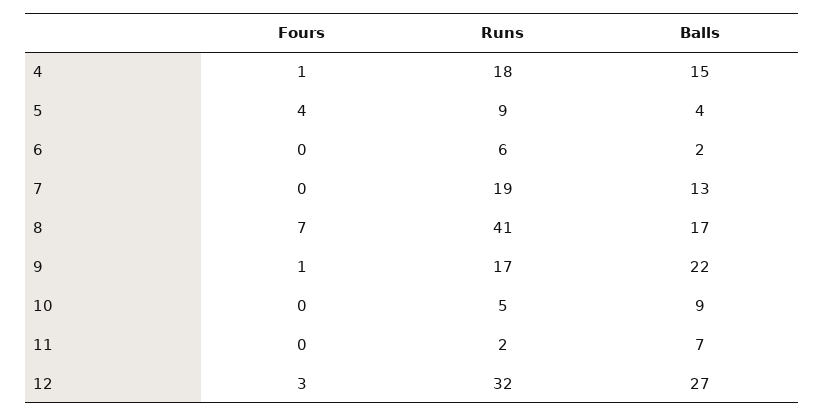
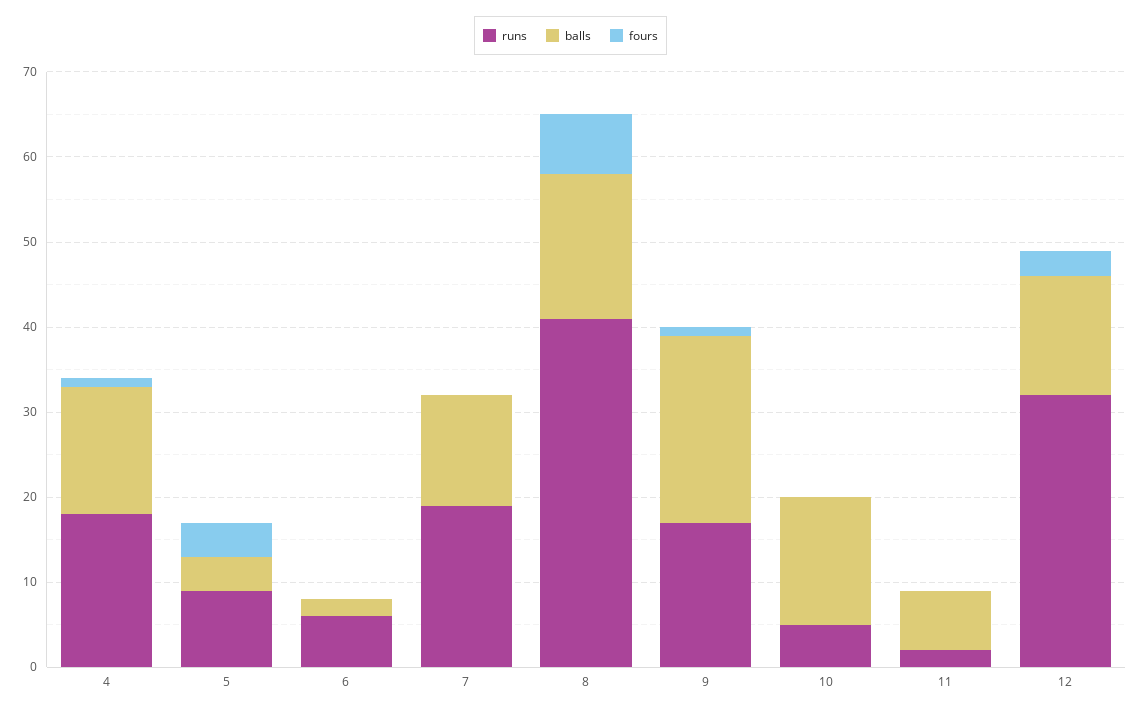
  {
    "Fours": {
      "4": 1,
      "5": 4,
      "6": 0,
      "7": 0,
      "8": 7,
      "9": 1,
      "10": 0,
      "11": 0,
      "12": 3
    },
    "Runs": {
      "4": 18,
      "5": 9,
      "6": 6,
      "7": 19,
      "8": 41,
      "9": 17,
      "10": 5,
      "11": 2,
      "12": 32
    },
    "Balls": {
      "4": 15,
      "5": 4,
      "6": 2,
      "7": 13,
      "8": 17,
      "9": 22,
-     "10": 9,
+     "10": 15,
      "11": 7,
-     "12": 27
+     "12": 14
    }
  }

